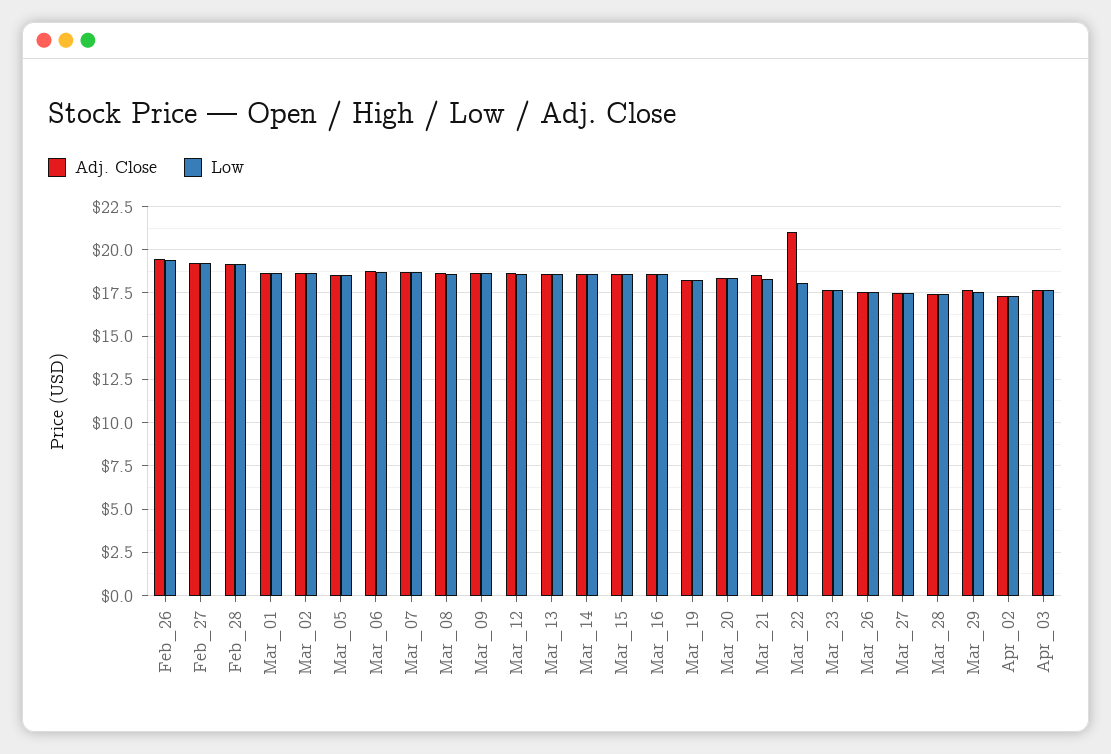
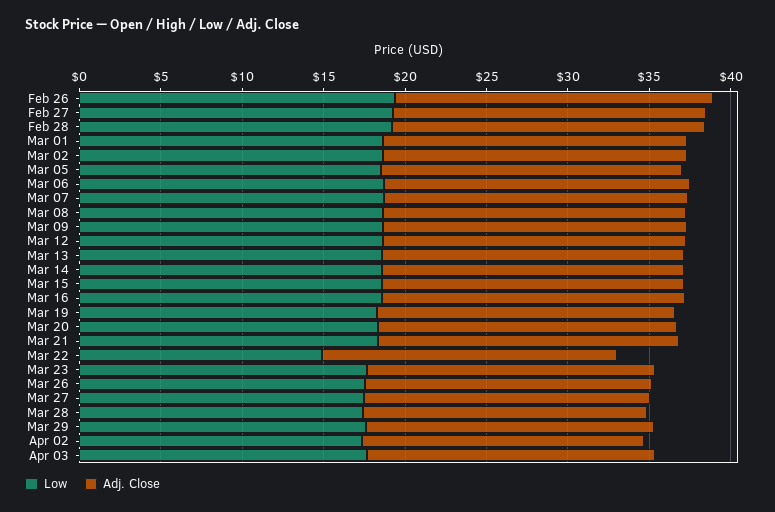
  {
    "Adj. Close": {
      "Feb_26": 19.5,
      "Feb_27": 19,
      "Feb_28": 19,
      "Mar_01": 18.5,
      "Mar_02": 18.5,
      "Mar_05": 18.5,
      "Mar_06": 19,
      "Mar_07": 18.5,
      "Mar_08": 18.5,
      "Mar_09": 18.5,
      "Mar_12": 18.5,
      "Mar_13": 18.5,
      "Mar_14": 18.5,
      "Mar_15": 18.5,
      "Mar_16": 18.5,
      "Mar_19": 18.5,
      "Mar_20": 18.5,
      "Mar_21": 18.5,
-     "Mar_22": 21,
+     "Mar_22": 18,
      "Mar_23": 17.5,
      "Mar_26": 17.5,
      "Mar_27": 17.5,
      "Mar_28": 17.5,
      "Mar_29": 17.5,
      "Apr_02": 17.5,
      "Apr_03": 17.5
    },
    "Low": {
      "Feb_26": 19.5,
      "Feb_27": 19,
      "Feb_28": 19,
      "Mar_01": 18.5,
      "Mar_02": 18.5,
      "Mar_05": 18.5,
      "Mar_06": 18.5,
      "Mar_07": 18.5,
      "Mar_08": 18.5,
      "Mar_09": 18.5,
      "Mar_12": 18.5,
      "Mar_13": 18.5,
      "Mar_14": 18.5,
      "Mar_15": 18.5,
      "Mar_16": 18.5,
      "Mar_19": 18.5,
      "Mar_20": 18.5,
      "Mar_21": 18.5,
-     "Mar_22": 18,
+     "Mar_22": 15,
      "Mar_23": 17.5,
      "Mar_26": 17.5,
      "Mar_27": 17.5,
      "Mar_28": 17.5,
      "Mar_29": 17.5,
      "Apr_02": 17.5,
      "Apr_03": 17.5
    }
  }

